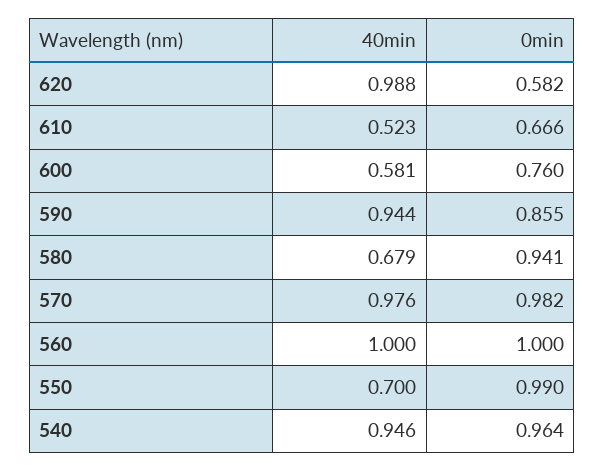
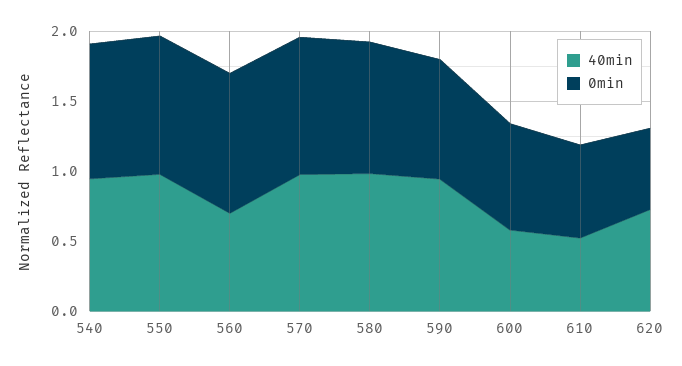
  {
    "40min": {
-     "620": 0.988,
+     "620": 0.7,
      "610": 0.523,
      "600": 0.581,
      "590": 0.944,
-     "580": 0.679,
+     "580": 1,
      "570": 0.976,
-     "560": 1,
+     "560": 0.7,
-     "550": 0.7,
+     "550": 1,
      "540": 0.946
    },
    "0min": {
      "620": 0.582,
      "610": 0.666,
      "600": 0.76,
      "590": 0.855,
      "580": 0.941,
      "570": 0.982,
      "560": 1,
      "550": 0.99,
      "540": 0.964
    }
  }

